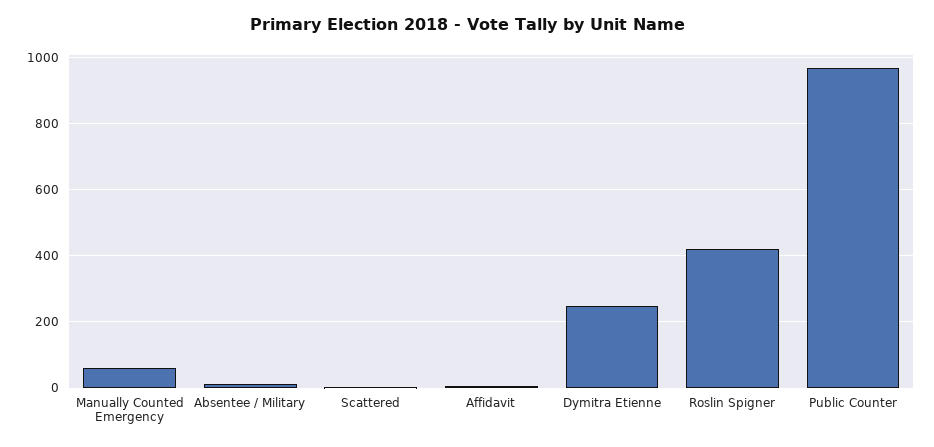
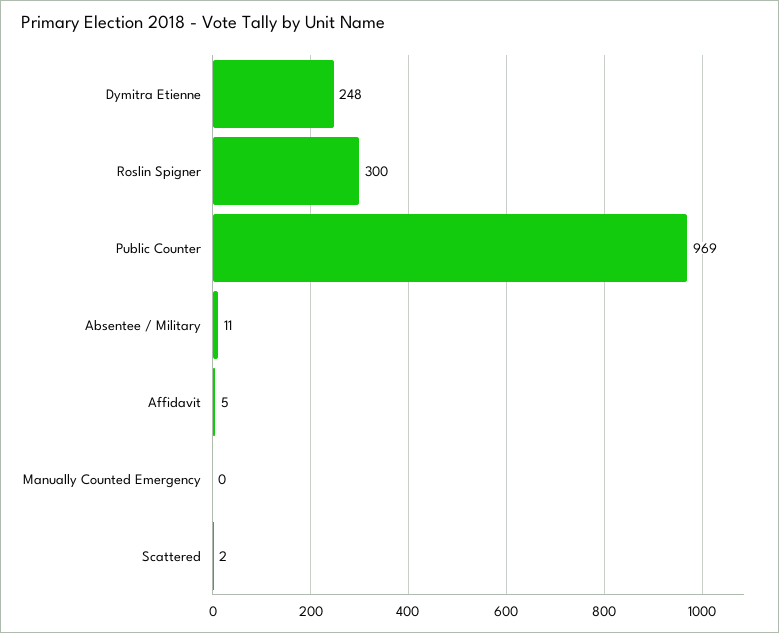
  {
-   "Manually Counted Emergency": 60,
+   "Manually Counted Emergency": 0,
    "Absentee / Military": 11,
    "Scattered": 2,
    "Affidavit": 5,
    "Dymitra Etienne": 248,
-   "Roslin Spigner": 420,
+   "Roslin Spigner": 300,
    "Public Counter": 969
  }

